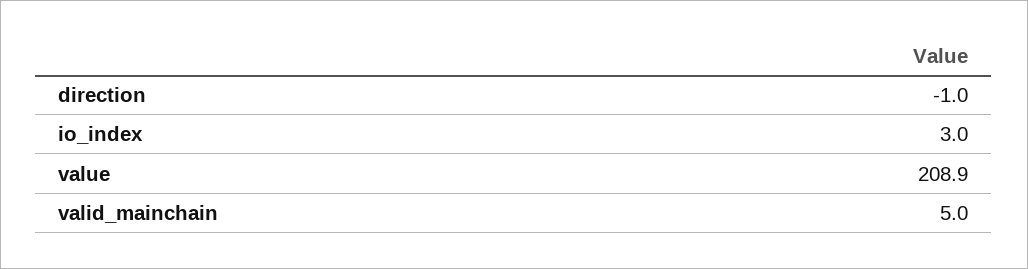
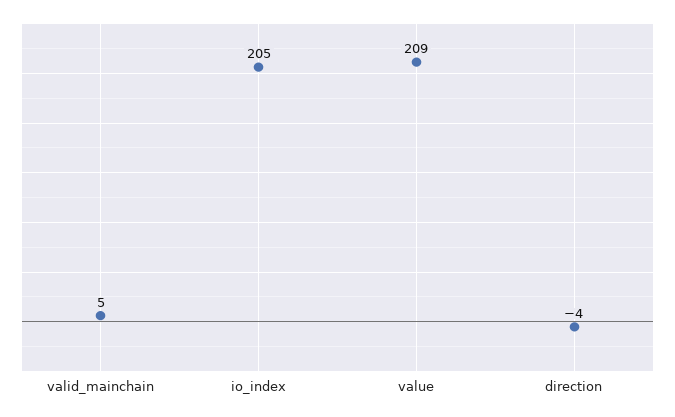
  {
-   "direction": -1,
+   "direction": -4,
-   "io_index": 3,
+   "io_index": 205,
    "value": 208.9,
    "valid_mainchain": 5
  }

